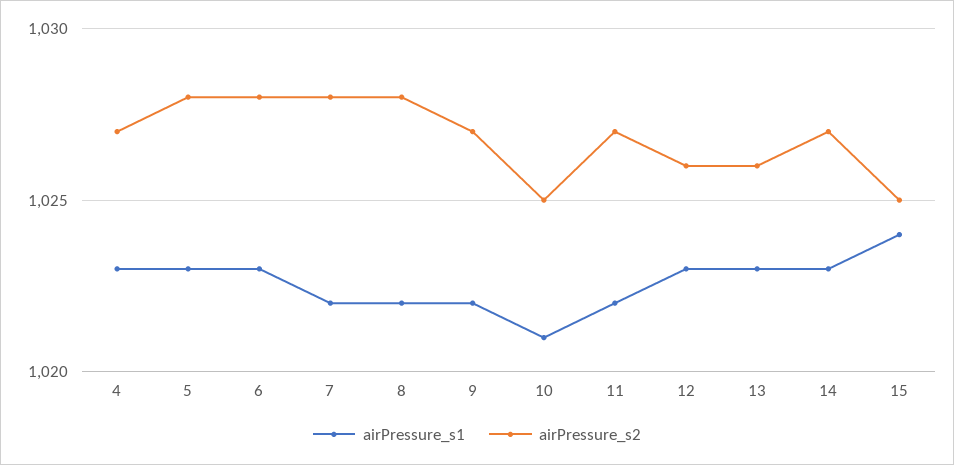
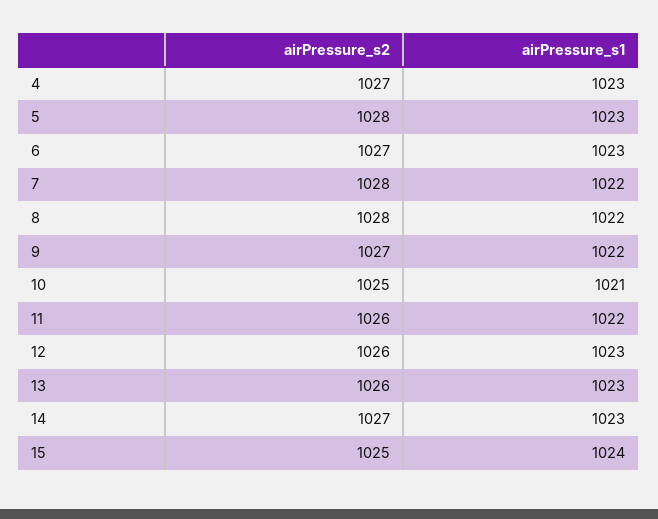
  {
    "airPressure_s1": {
      "4": 1023,
      "5": 1023,
      "6": 1023,
      "7": 1022,
      "8": 1022,
      "9": 1022,
      "10": 1021,
      "11": 1022,
      "12": 1023,
      "13": 1023,
      "14": 1023,
      "15": 1024
    },
    "airPressure_s2": {
      "4": 1027,
      "5": 1028,
-     "6": 1028,
+     "6": 1027,
      "7": 1028,
      "8": 1028,
      "9": 1027,
      "10": 1025,
-     "11": 1027,
+     "11": 1026,
      "12": 1026,
      "13": 1026,
      "14": 1027,
      "15": 1025
    }
  }

